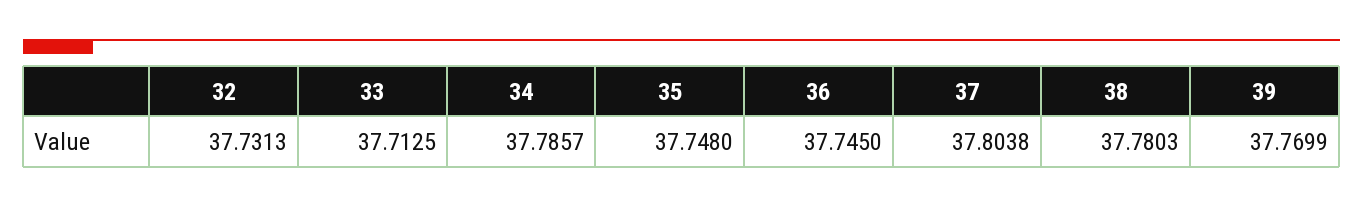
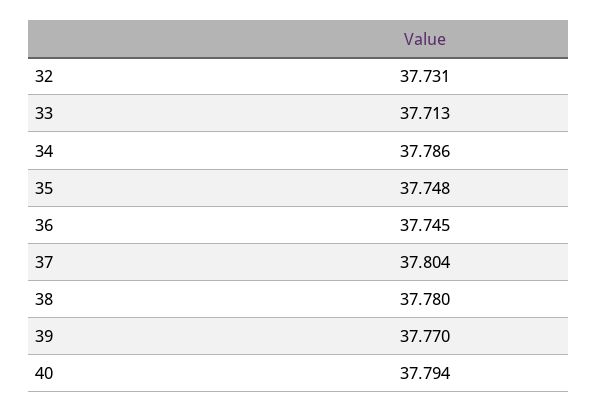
  {
    "32": 37.7313,
    "33": 37.7125,
    "34": 37.7857,
    "35": 37.748,
    "36": 37.745,
    "37": 37.8038,
    "38": 37.7803,
-   "39": 37.7699
+   "39": 37.7699,
+   "40": 37.794
  }

